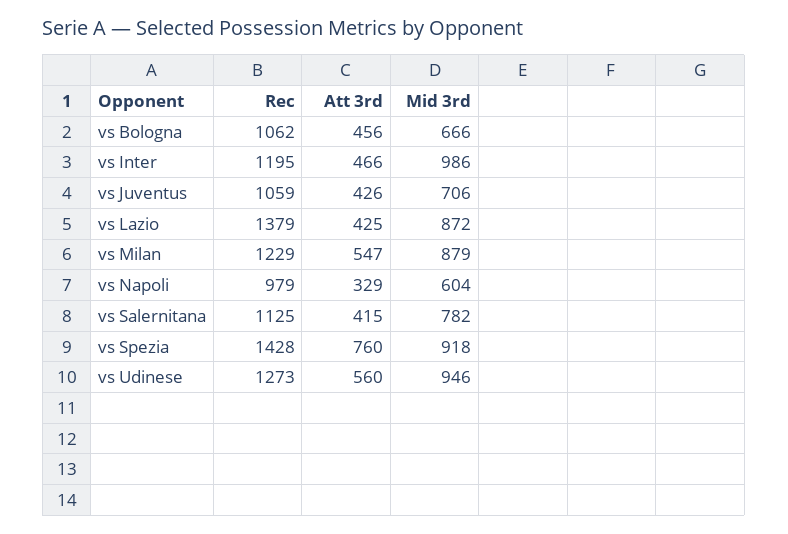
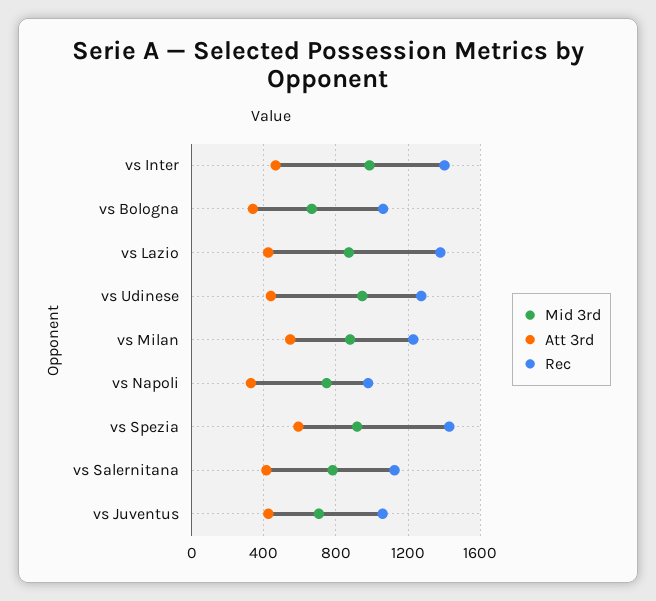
  {
    "Rec": {
      "vs Bologna": 1062,
-     "vs Inter": 1195,
+     "vs Inter": 1400,
      "vs Juventus": 1059,
      "vs Lazio": 1379,
      "vs Milan": 1229,
      "vs Napoli": 979,
      "vs Salernitana": 1125,
      "vs Spezia": 1428,
      "vs Udinese": 1273
    },
    "Att 3rd": {
-     "vs Bologna": 456,
+     "vs Bologna": 350,
      "vs Inter": 466,
      "vs Juventus": 426,
      "vs Lazio": 425,
      "vs Milan": 547,
      "vs Napoli": 329,
      "vs Salernitana": 415,
-     "vs Spezia": 760,
+     "vs Spezia": 600,
-     "vs Udinese": 560
+     "vs Udinese": 450
    },
    "Mid 3rd": {
      "vs Bologna": 666,
      "vs Inter": 986,
      "vs Juventus": 706,
      "vs Lazio": 872,
      "vs Milan": 879,
-     "vs Napoli": 604,
+     "vs Napoli": 750,
      "vs Salernitana": 782,
      "vs Spezia": 918,
      "vs Udinese": 946
    }
  }

